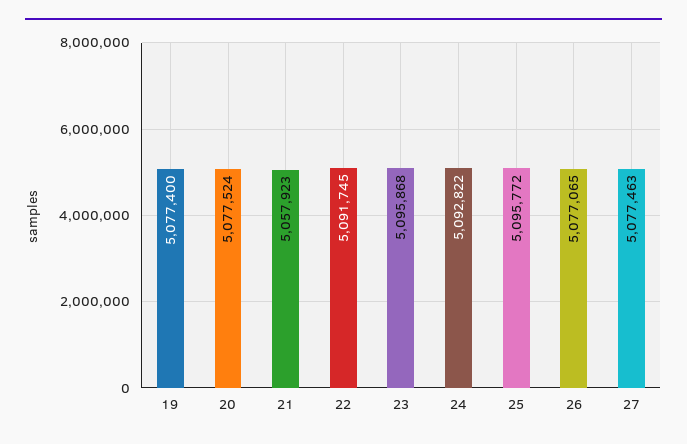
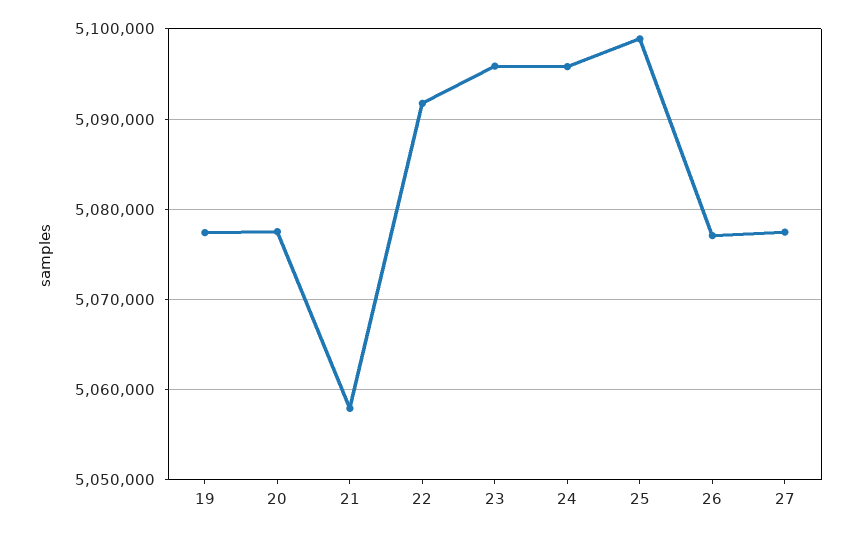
  {
    "19": 5077400,
    "20": 5077524,
    "21": 5057923,
    "22": 5091745,
    "23": 5095868,
-   "24": 5092822,
+   "24": 5096000,
-   "25": 5095772,
+   "25": 5099000,
    "26": 5077065,
    "27": 5077463
  }

